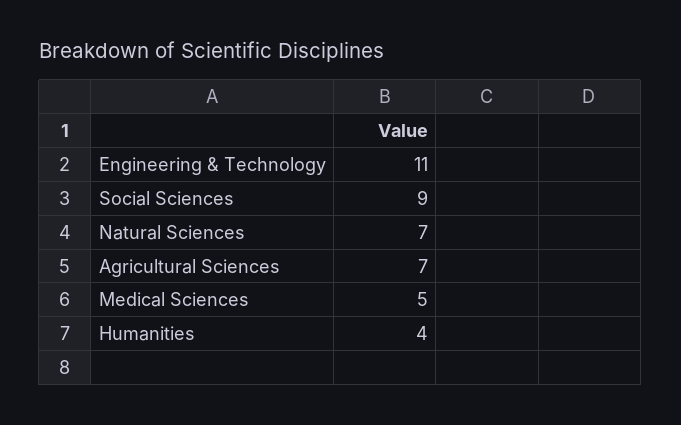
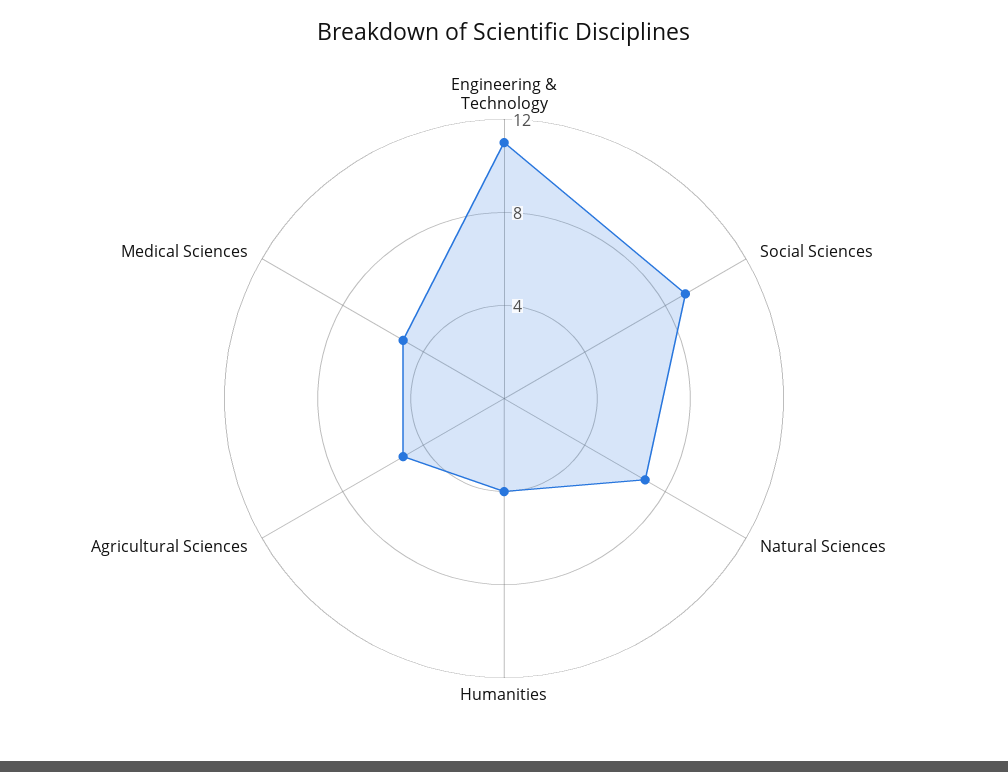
  {
    "Engineering & Technology": 11,
    "Social Sciences": 9,
    "Natural Sciences": 7,
-   "Agricultural Sciences": 7,
+   "Agricultural Sciences": 5,
    "Medical Sciences": 5,
    "Humanities": 4
  }

